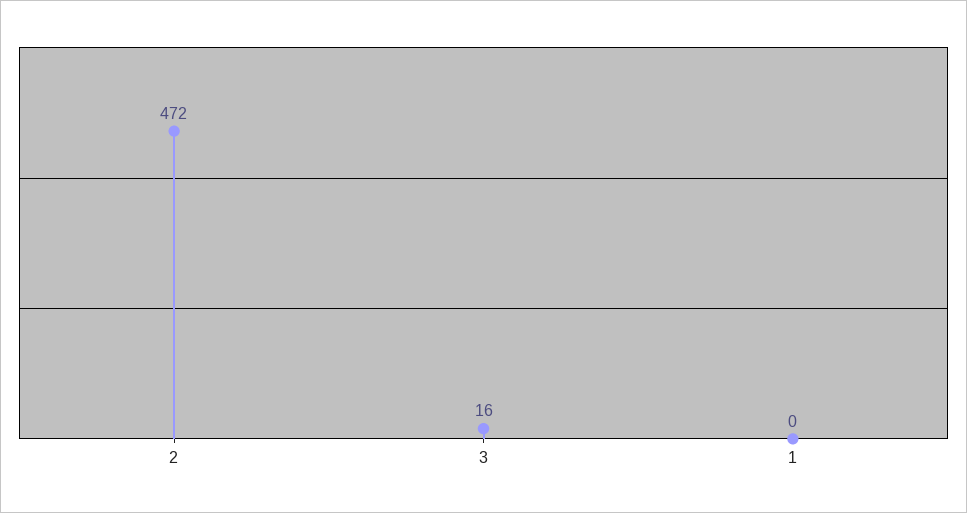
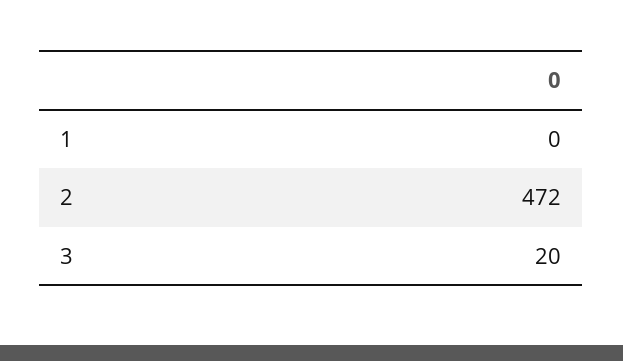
  {
    "2": 472,
-   "3": 16,
+   "3": 20,
    "1": 0
  }

